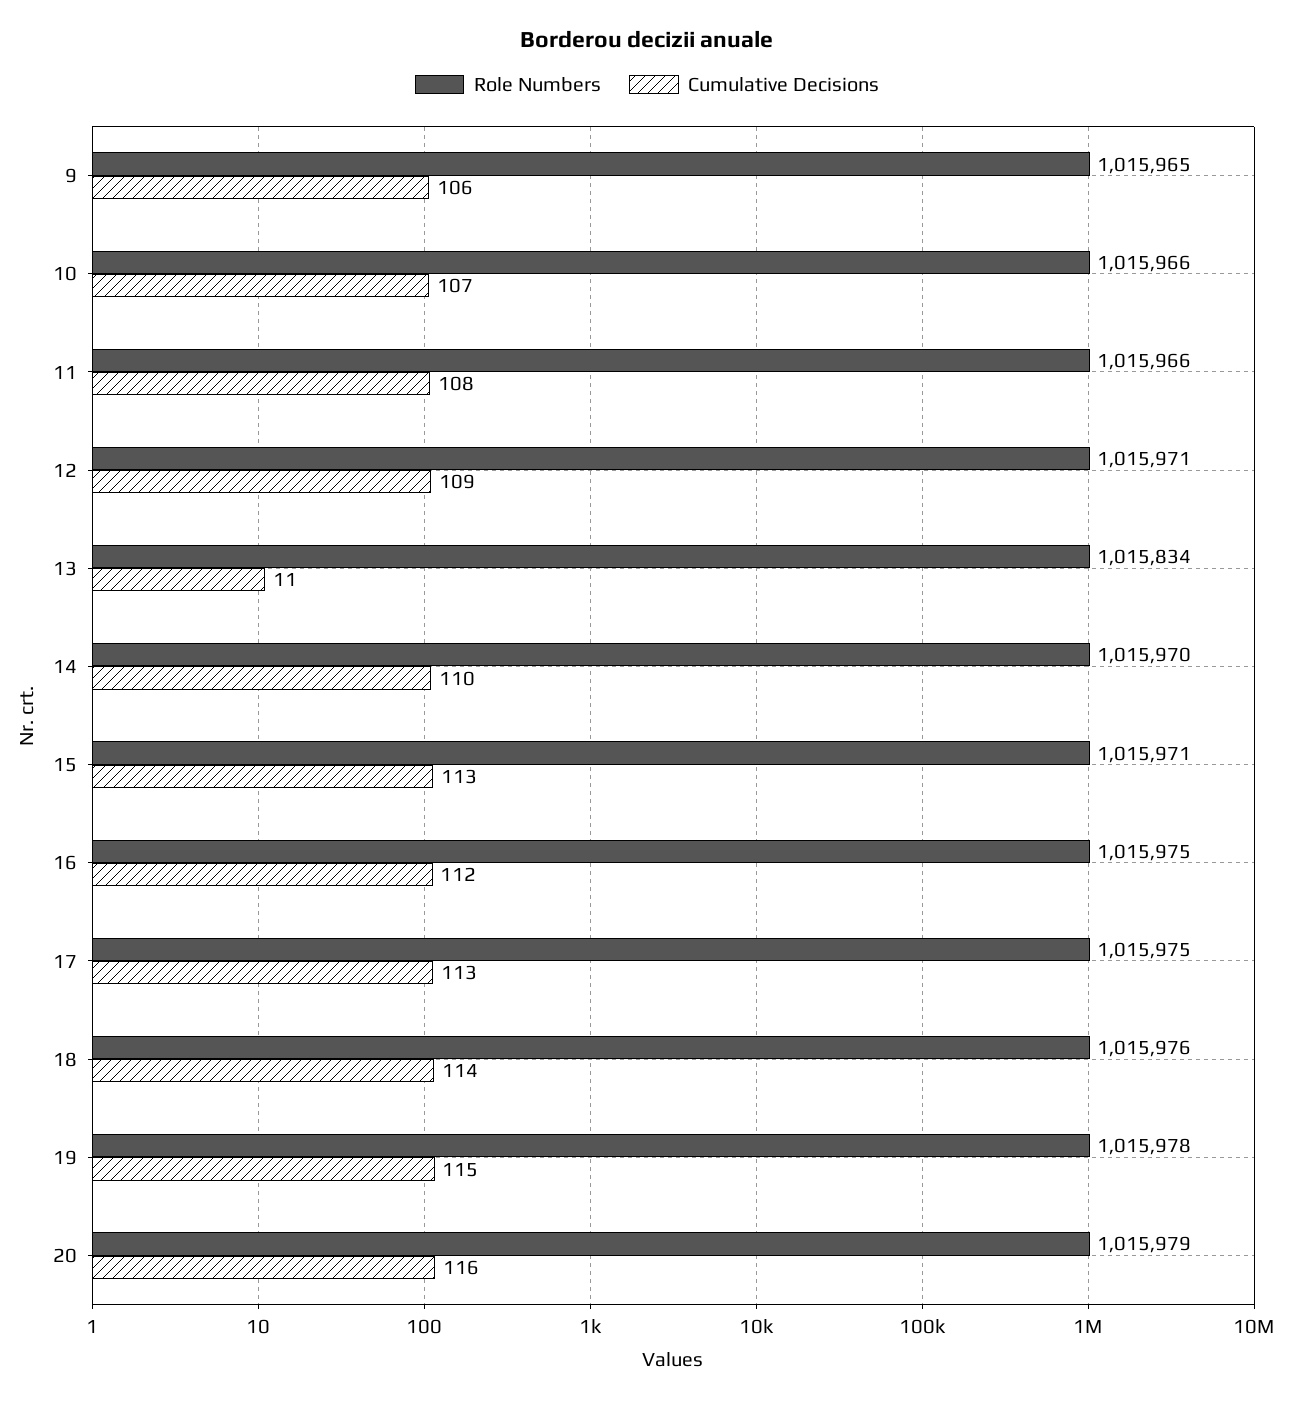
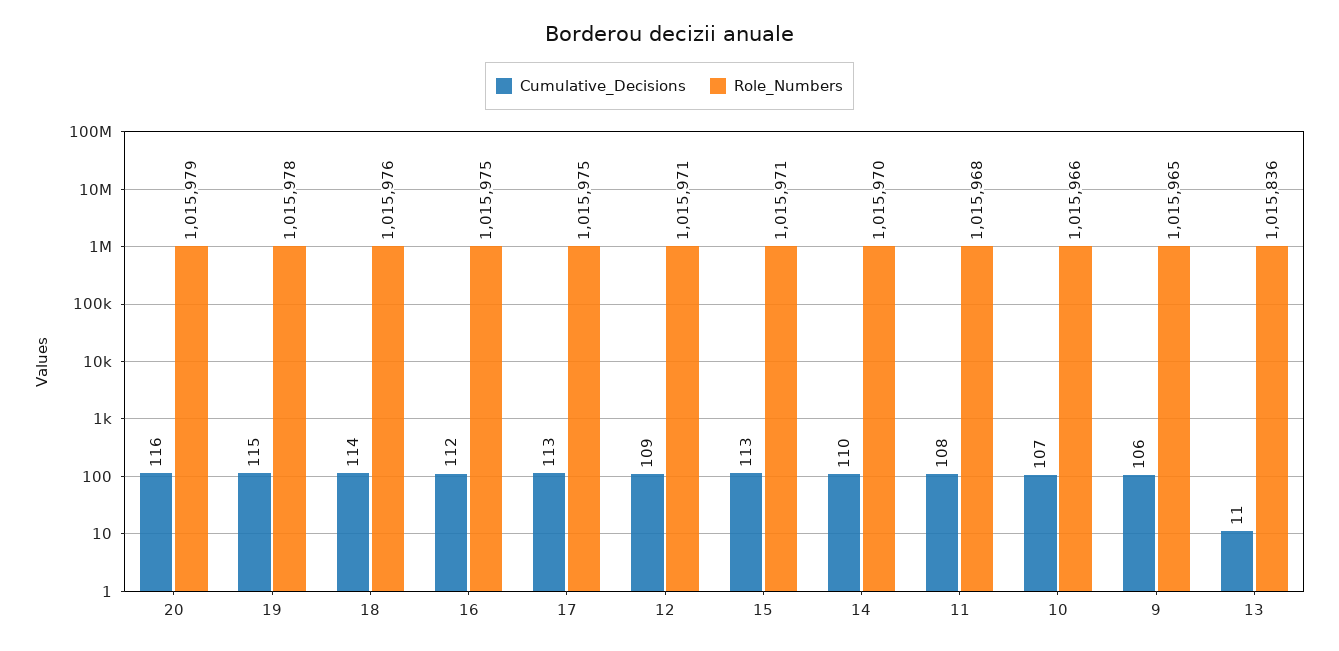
  {
    "Role Numbers": {
      "9": 1015965,
      "10": 1015966,
-     "11": 1015966,
+     "11": 1015968,
      "12": 1015971,
-     "13": 1015834,
+     "13": 1015836,
      "14": 1015970,
      "15": 1015971,
      "16": 1015975,
      "17": 1015975,
      "18": 1015976,
      "19": 1015978,
      "20": 1015979
    },
    "Cumulative Decisions": {
      "9": 106,
      "10": 107,
      "11": 108,
      "12": 109,
      "13": 11,
      "14": 110,
      "15": 113,
      "16": 112,
      "17": 113,
      "18": 114,
      "19": 115,
      "20": 116
    }
  }

